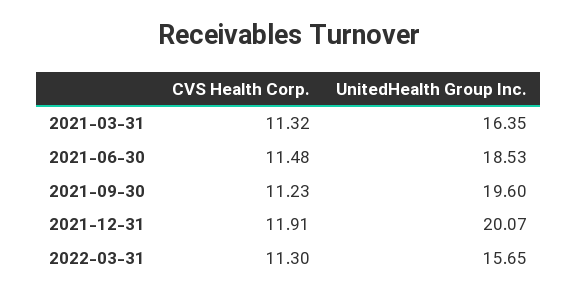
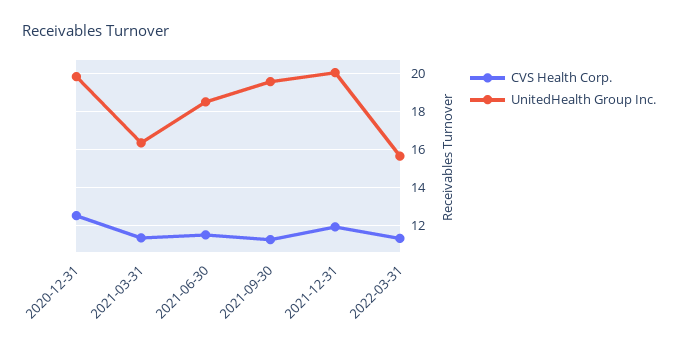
  {
    "CVS Health Corp.": {
      "2021-03-31": 11.32,
      "2021-06-30": 11.48,
      "2021-09-30": 11.23,
      "2021-12-31": 11.91,
-     "2022-03-31": 11.3
+     "2022-03-31": 11.3,
+     "2020-12-31": 12.5
    },
    "UnitedHealth Group Inc.": {
      "2021-03-31": 16.35,
      "2021-06-30": 18.53,
      "2021-09-30": 19.6,
      "2021-12-31": 20.07,
-     "2022-03-31": 15.65
+     "2022-03-31": 15.65,
+     "2020-12-31": 20
    }
  }

